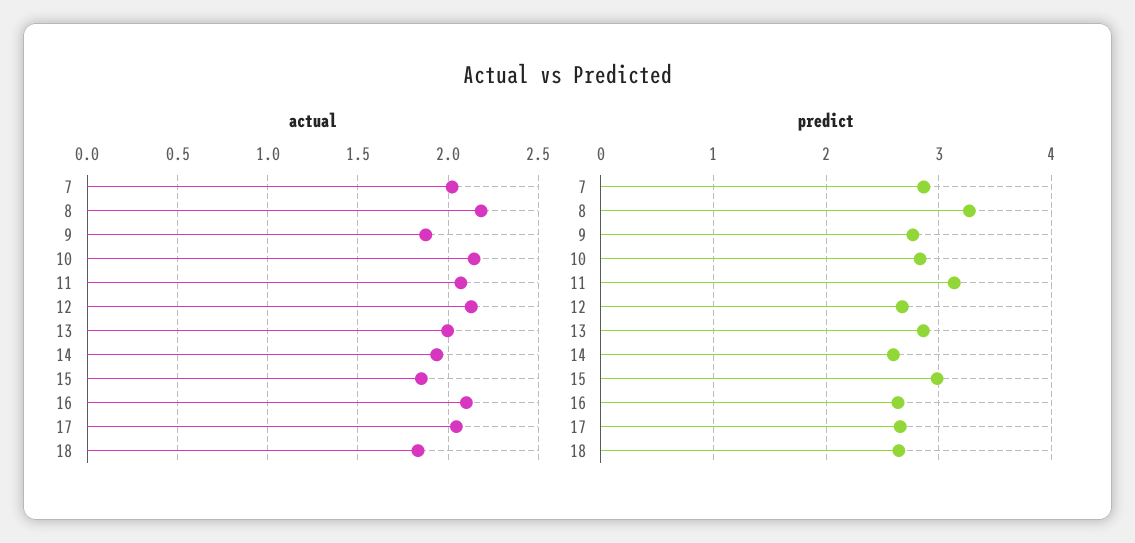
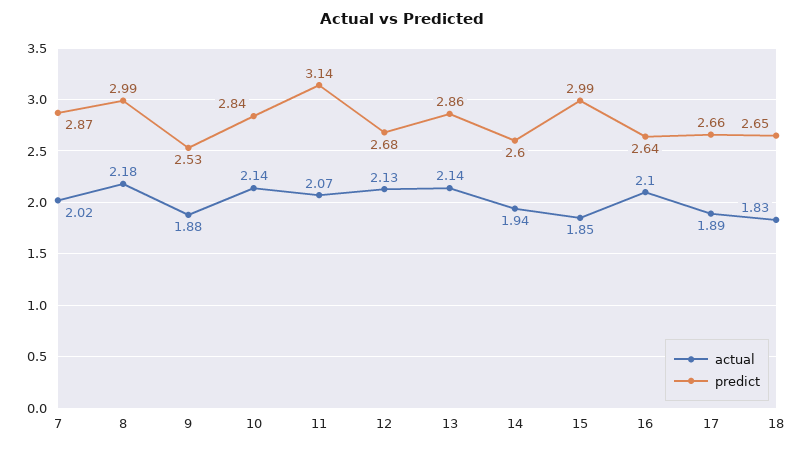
  {
    "actual": {
      "7": 2.02,
      "8": 2.18,
      "9": 1.88,
      "10": 2.14,
      "11": 2.07,
      "12": 2.13,
-     "13": 2,
+     "13": 2.14,
      "14": 1.94,
      "15": 1.85,
      "16": 2.1,
-     "17": 2.05,
+     "17": 1.89,
      "18": 1.83
    },
    "predict": {
      "7": 2.87,
-     "8": 3.3,
+     "8": 2.99,
-     "9": 2.8,
+     "9": 2.53,
      "10": 2.84,
      "11": 3.14,
      "12": 2.68,
      "13": 2.86,
      "14": 2.6,
      "15": 2.99,
      "16": 2.64,
      "17": 2.66,
      "18": 2.65
    }
  }

